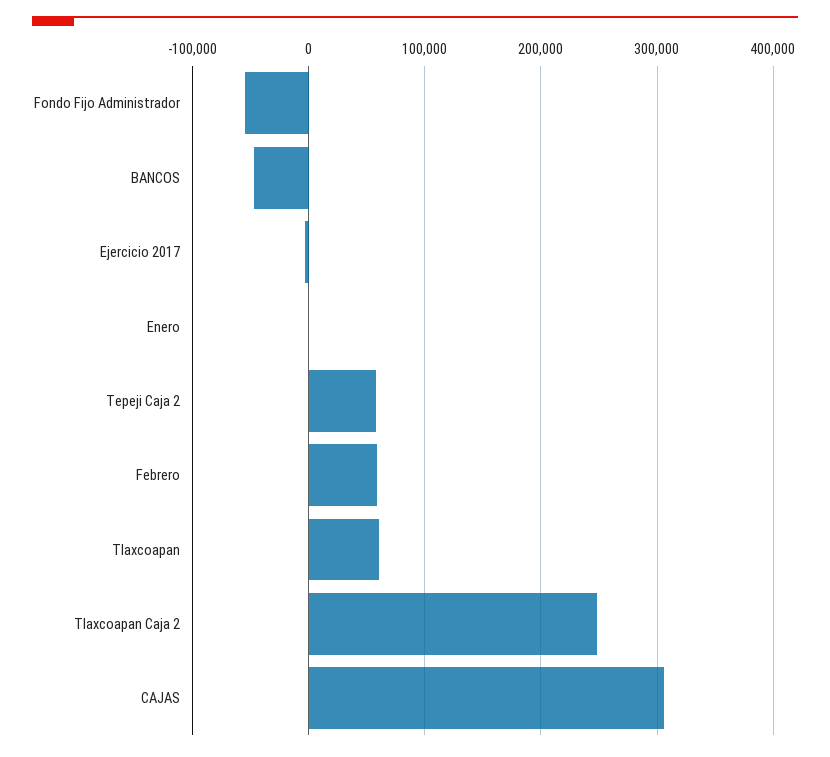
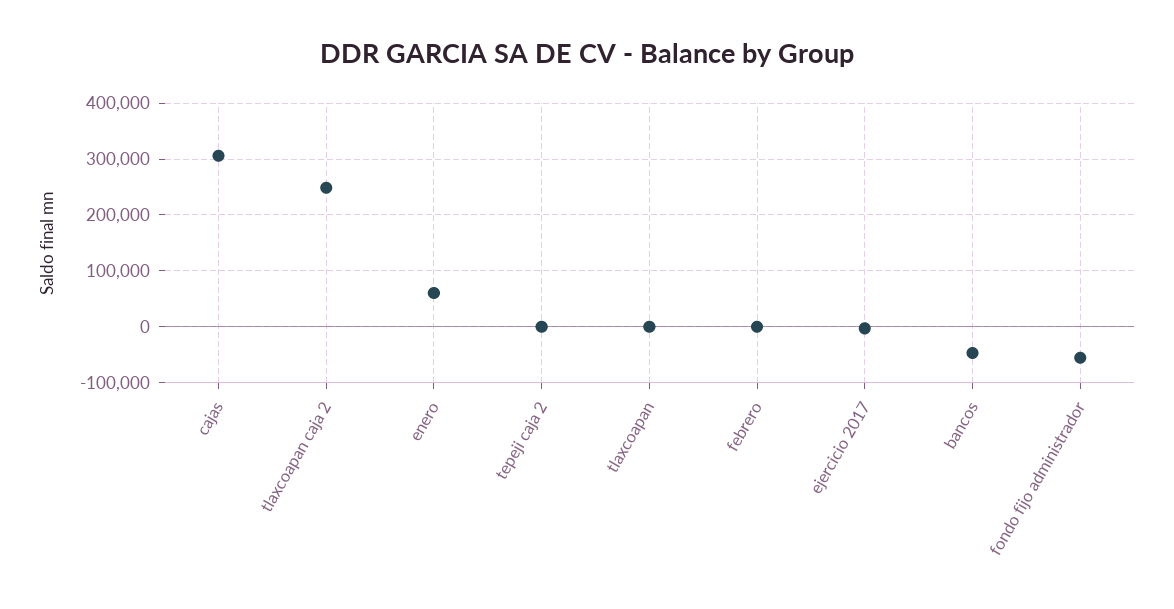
  {
    "Fondo Fijo Administrador": -60000,
    "BANCOS": -50000,
    "Ejercicio 2017": 0,
-   "Enero": 0,
+   "Enero": 60000,
-   "Tepeji Caja 2": 60000,
+   "Tepeji Caja 2": 0,
-   "Febrero": 60000,
+   "Febrero": 0,
-   "Tlaxcoapan": 60000,
+   "Tlaxcoapan": 0,
    "Tlaxcoapan Caja 2": 250000,
    "CAJAS": 310000
  }

